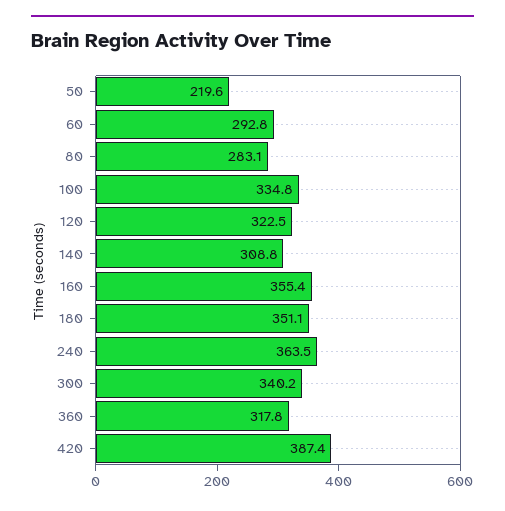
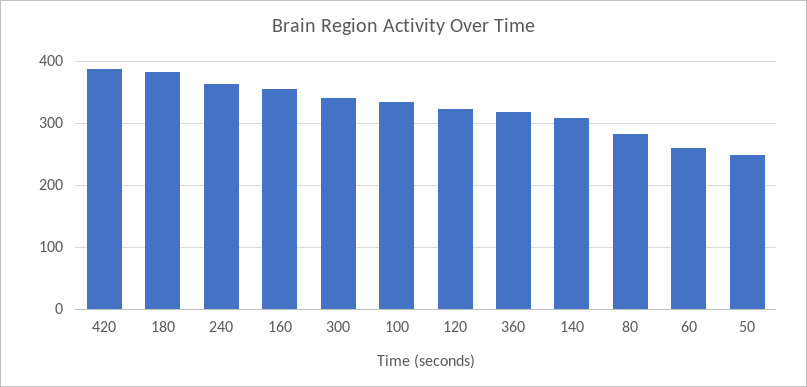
  {
-   "50": 219.6,
+   "50": 250,
-   "60": 292.8,
+   "60": 260,
    "80": 283.1,
    "100": 334.8,
    "120": 322.5,
    "140": 308.8,
    "160": 355.4,
-   "180": 351.1,
+   "180": 380,
    "240": 363.5,
    "300": 340.2,
    "360": 317.8,
    "420": 387.4
  }

